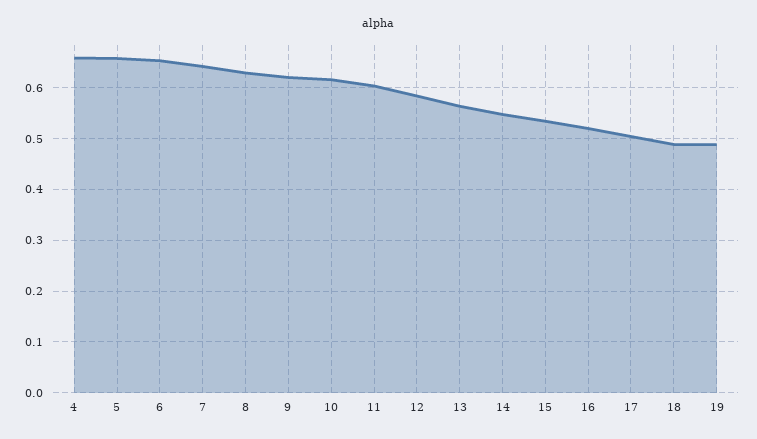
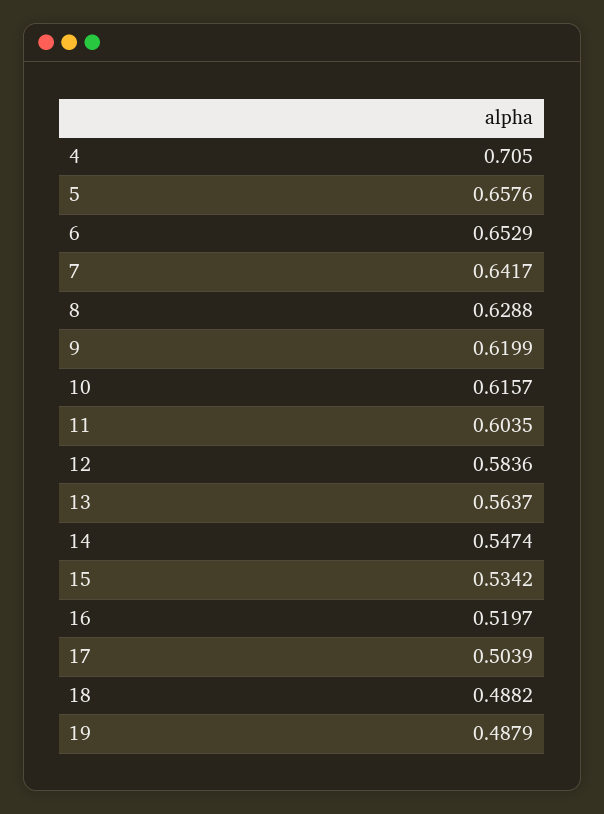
  {
-   "4": 0.66,
+   "4": 0.705,
    "5": 0.6576,
    "6": 0.6529,
    "7": 0.6417,
    "8": 0.6288,
    "9": 0.6199,
    "10": 0.6157,
    "11": 0.6035,
    "12": 0.5836,
    "13": 0.5637,
    "14": 0.5474,
    "15": 0.5342,
    "16": 0.5197,
    "17": 0.5039,
    "18": 0.4882,
    "19": 0.4879
  }

